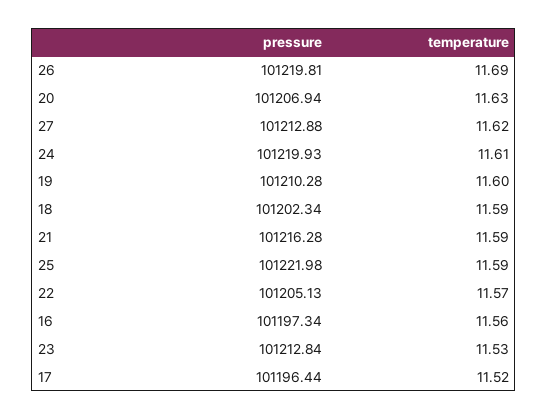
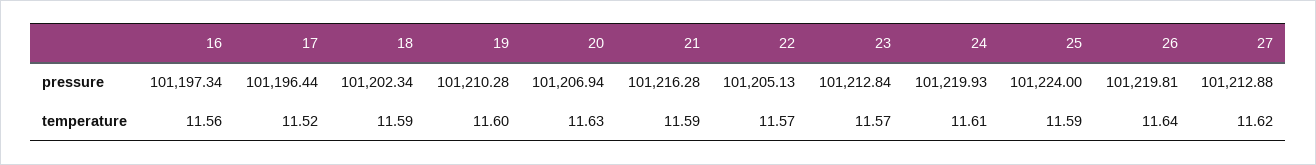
  {
    "pressure": {
      "26": 101219.81,
      "20": 101206.94,
      "27": 101212.88,
      "24": 101219.93,
      "19": 101210.28,
      "18": 101202.34,
      "21": 101216.28,
-     "25": 101221.98,
+     "25": 101224,
      "22": 101205.13,
      "16": 101197.34,
      "23": 101212.84,
      "17": 101196.44
    },
    "temperature": {
-     "26": 11.69,
+     "26": 11.64,
      "20": 11.63,
      "27": 11.62,
      "24": 11.61,
      "19": 11.6,
      "18": 11.59,
      "21": 11.59,
      "25": 11.59,
      "22": 11.57,
      "16": 11.56,
-     "23": 11.53,
+     "23": 11.57,
      "17": 11.52
    }
  }

